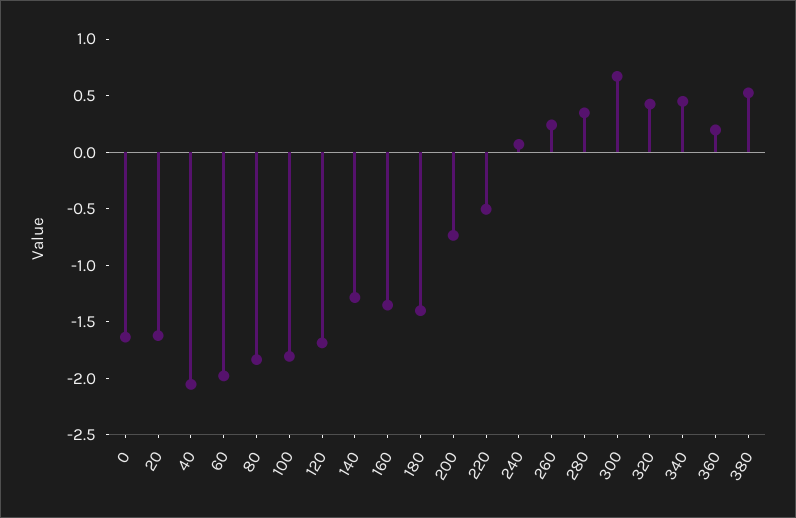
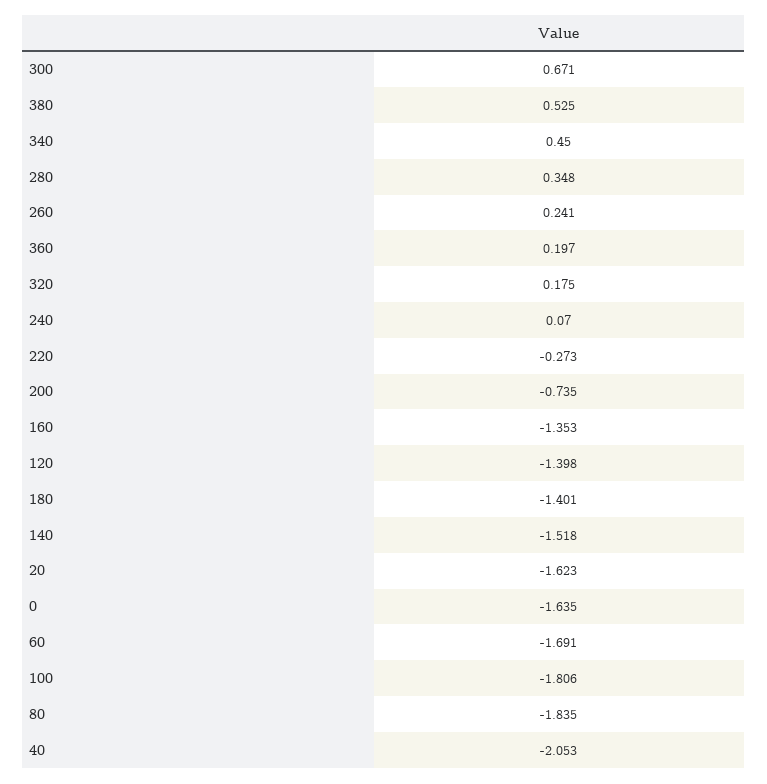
  {
    "0": -1.635,
    "20": -1.623,
    "40": -2.053,
-   "60": -2,
+   "60": -1.691,
    "80": -1.835,
    "100": -1.806,
-   "120": -1.7,
+   "120": -1.398,
-   "140": -1.3,
+   "140": -1.518,
    "160": -1.353,
    "180": -1.401,
    "200": -0.735,
-   "220": -0.5,
+   "220": -0.273,
    "240": 0.07,
    "260": 0.241,
    "280": 0.348,
    "300": 0.671,
-   "320": 0.4,
+   "320": 0.175,
    "340": 0.45,
    "360": 0.197,
    "380": 0.525
  }

